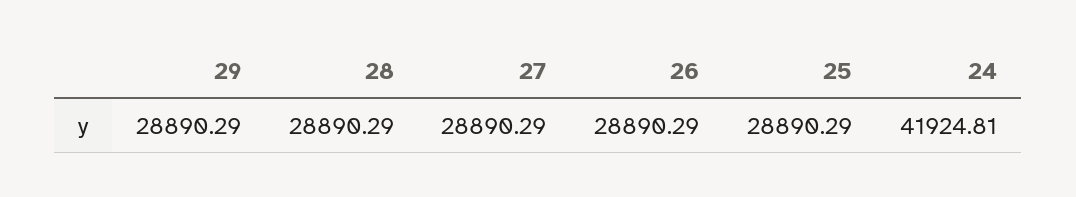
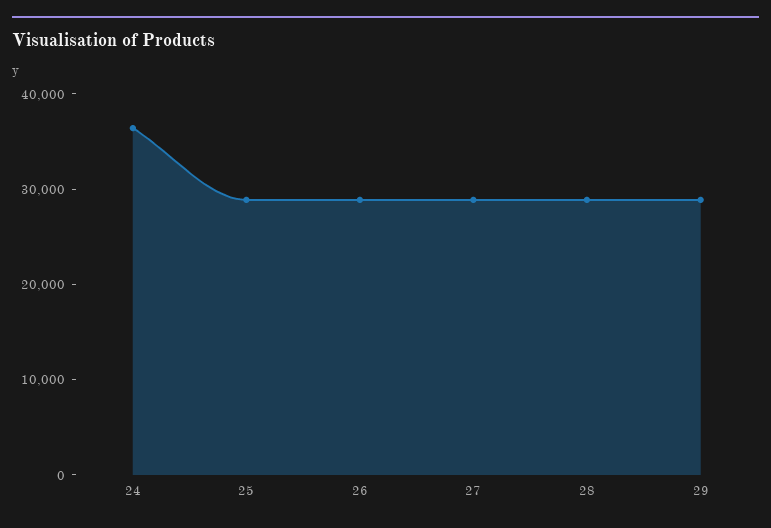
  {
    "29": 28890.29,
    "28": 28890.29,
    "27": 28890.29,
    "26": 28890.29,
    "25": 28890.29,
-   "24": 41924.81
+   "24": 36000
  }

